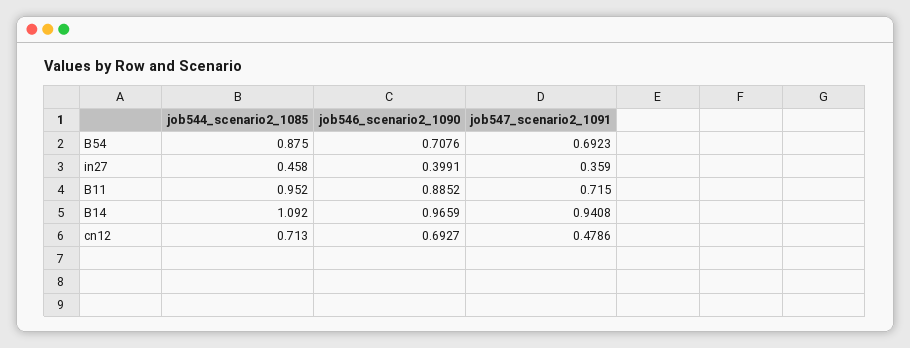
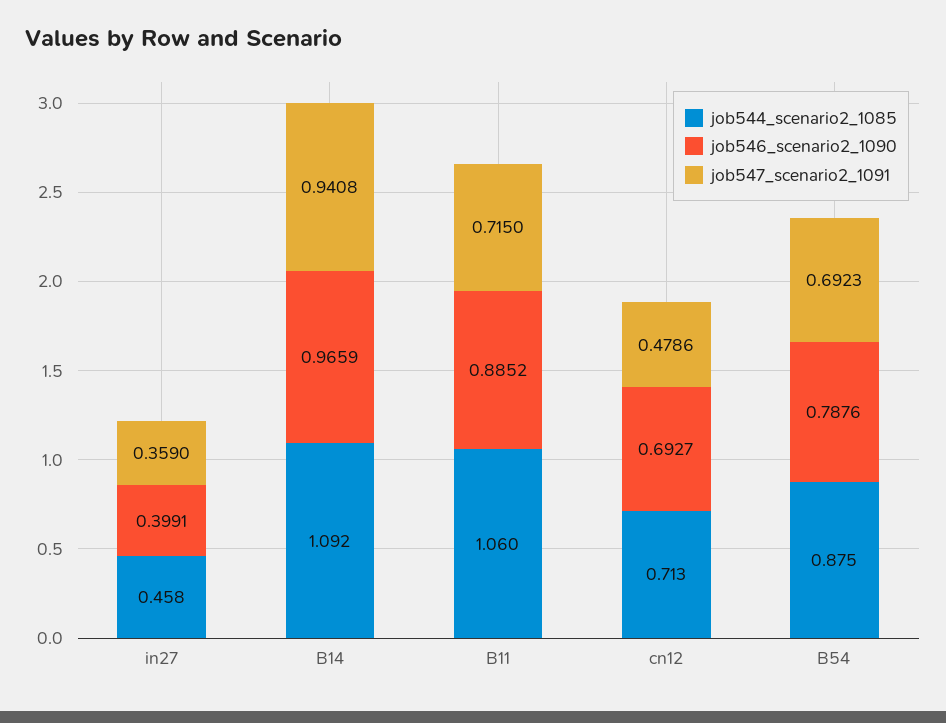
  {
    "job544_scenario2_1085": {
      "B54": 0.875,
      "in27": 0.458,
-     "B11": 0.952,
+     "B11": 1.06,
      "B14": 1.092,
      "cn12": 0.713
    },
    "job546_scenario2_1090": {
-     "B54": 0.7076,
+     "B54": 0.7876,
      "in27": 0.3991,
      "B11": 0.8852,
      "B14": 0.9659,
      "cn12": 0.6927
    },
    "job547_scenario2_1091": {
      "B54": 0.6923,
      "in27": 0.359,
      "B11": 0.715,
      "B14": 0.9408,
      "cn12": 0.4786
    }
  }

